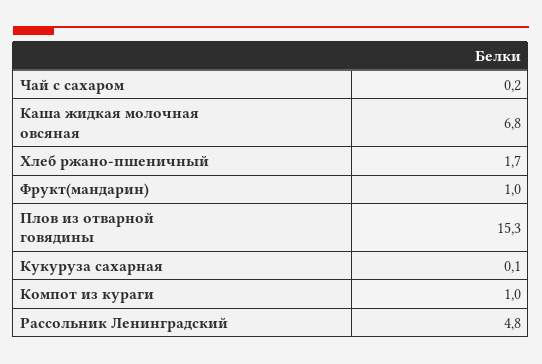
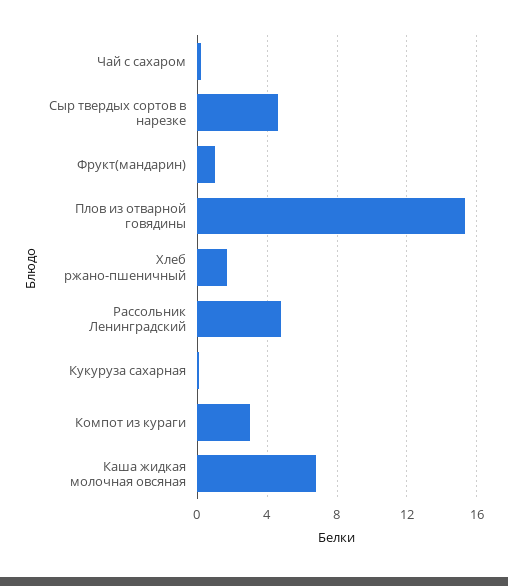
  {
    "Чай с сахаром": 0.2,
    "Каша жидкая молочная овсяная": 6.8,
    "Хлеб ржано-пшеничный": 1.7,
    "Фрукт(мандарин)": 1,
    "Плов из отварной говядины": 15.3,
    "Кукуруза сахарная": 0.1,
-   "Компот из кураги": 1,
+   "Компот из кураги": 3,
-   "Рассольник Ленинградский": 4.8
+   "Рассольник Ленинградский": 4.8,
+   "Сыр твердых сортов в нарезке": 4.5
  }

